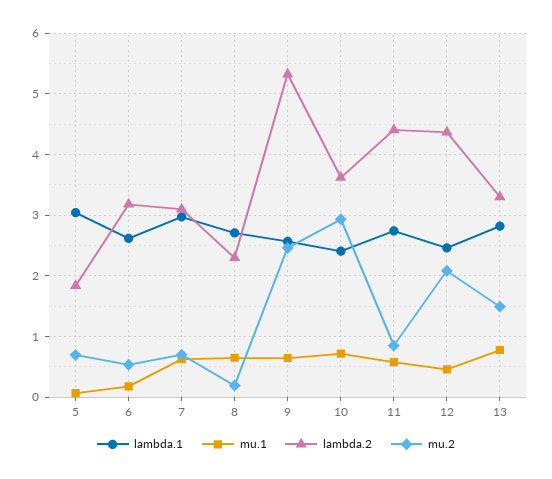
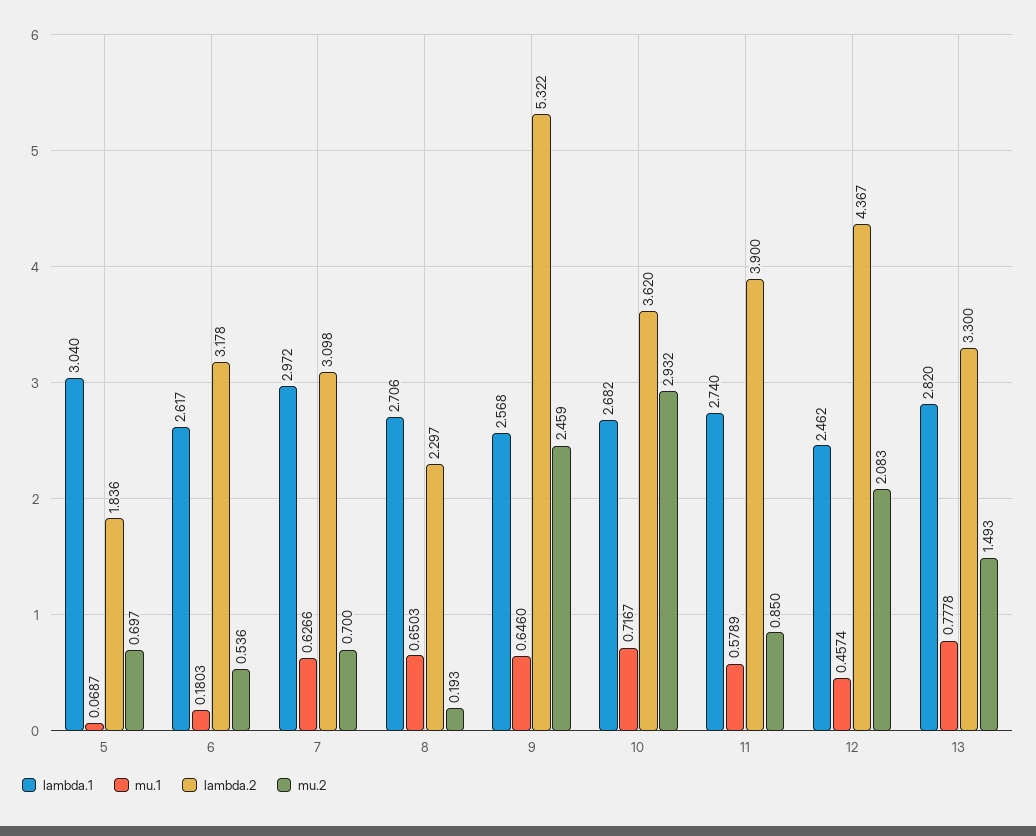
  {
    "lambda.1": {
      "5": 3.04,
      "6": 2.617,
      "7": 2.972,
      "8": 2.706,
      "9": 2.568,
-     "10": 2.4,
+     "10": 2.682,
      "11": 2.74,
      "12": 2.462,
      "13": 2.82
    },
    "mu.1": {
      "5": 0.0687,
      "6": 0.1803,
      "7": 0.6266,
      "8": 0.6503,
      "9": 0.646,
      "10": 0.7167,
      "11": 0.5789,
      "12": 0.4574,
      "13": 0.7778
    },
    "lambda.2": {
      "5": 1.836,
      "6": 3.178,
      "7": 3.098,
      "8": 2.297,
      "9": 5.322,
      "10": 3.62,
-     "11": 4.4,
+     "11": 3.9,
      "12": 4.367,
      "13": 3.3
    },
    "mu.2": {
      "5": 0.697,
      "6": 0.536,
      "7": 0.7,
      "8": 0.193,
      "9": 2.459,
      "10": 2.932,
      "11": 0.85,
      "12": 2.083,
      "13": 1.493
    }
  }

